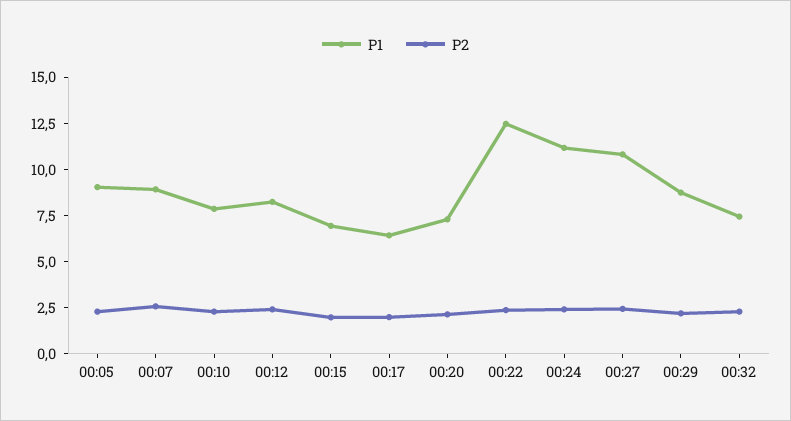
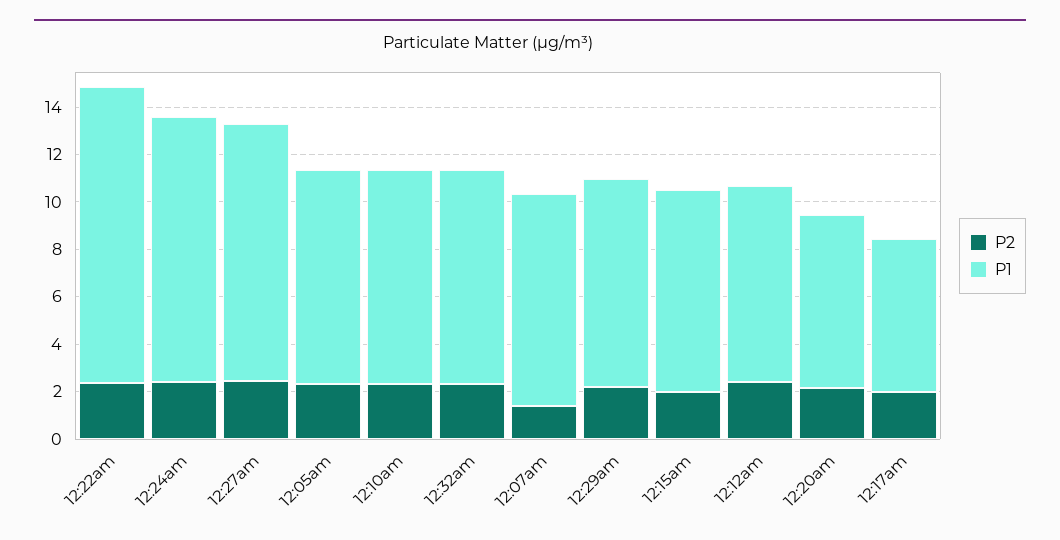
  {
    "P1": {
      "00:05": 9,
      "00:07": 9,
-     "00:10": 8,
+     "00:10": 9,
      "00:12": 8.5,
-     "00:15": 7,
+     "00:15": 8.5,
      "00:17": 6.5,
      "00:20": 7.5,
      "00:22": 12.5,
      "00:24": 11,
      "00:27": 11,
      "00:29": 9,
-     "00:32": 7.5
+     "00:32": 9
    },
    "P2": {
      "00:05": 2.5,
-     "00:07": 2.5,
+     "00:07": 1.5,
      "00:10": 2.5,
      "00:12": 2.5,
      "00:15": 2,
      "00:17": 2,
      "00:20": 2,
      "00:22": 2.5,
      "00:24": 2.5,
      "00:27": 2.5,
      "00:29": 2,
      "00:32": 2.5
    }
  }

